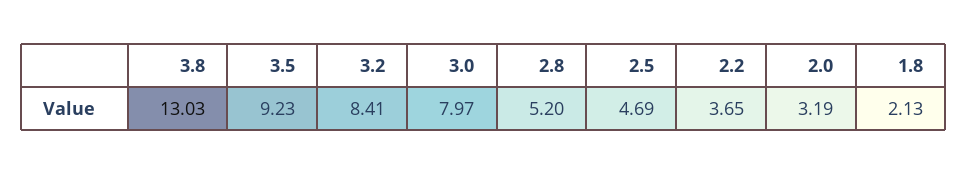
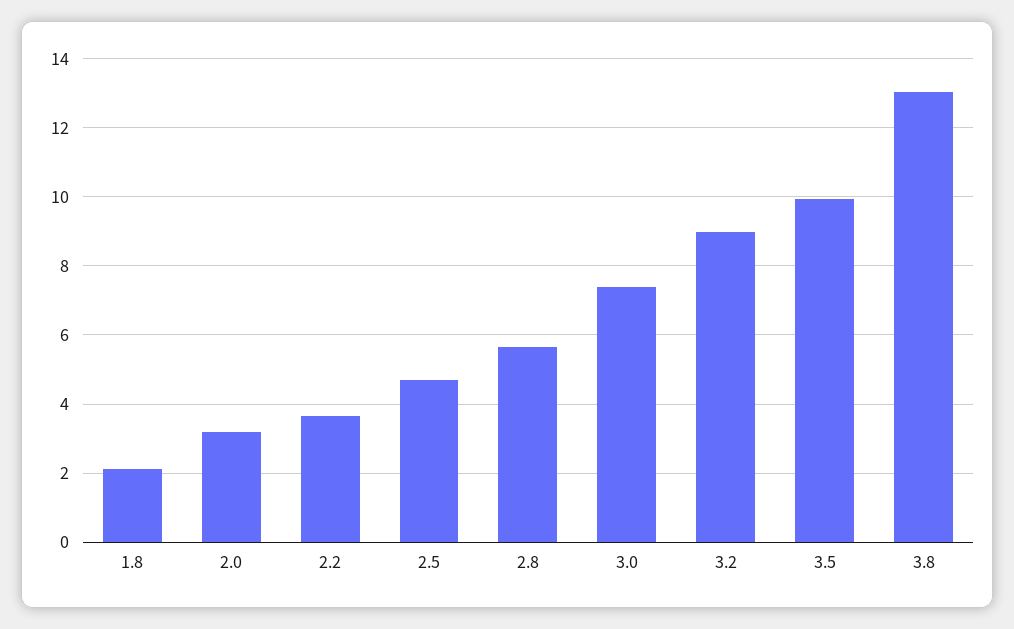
  {
    "3.8": 13.03,
-   "3.5": 9.23,
+   "3.5": 10,
-   "3.2": 8.41,
+   "3.2": 9,
-   "3.0": 7.97,
+   "3.0": 7.4,
-   "2.8": 5.2,
+   "2.8": 5.6,
    "2.5": 4.69,
    "2.2": 3.65,
    "2.0": 3.19,
    "1.8": 2.13
  }

